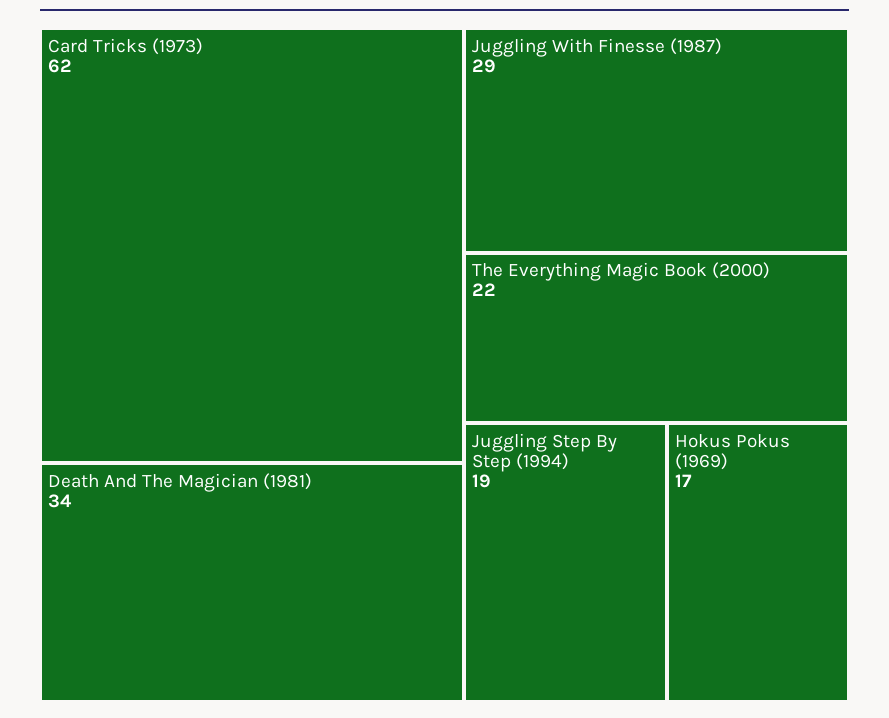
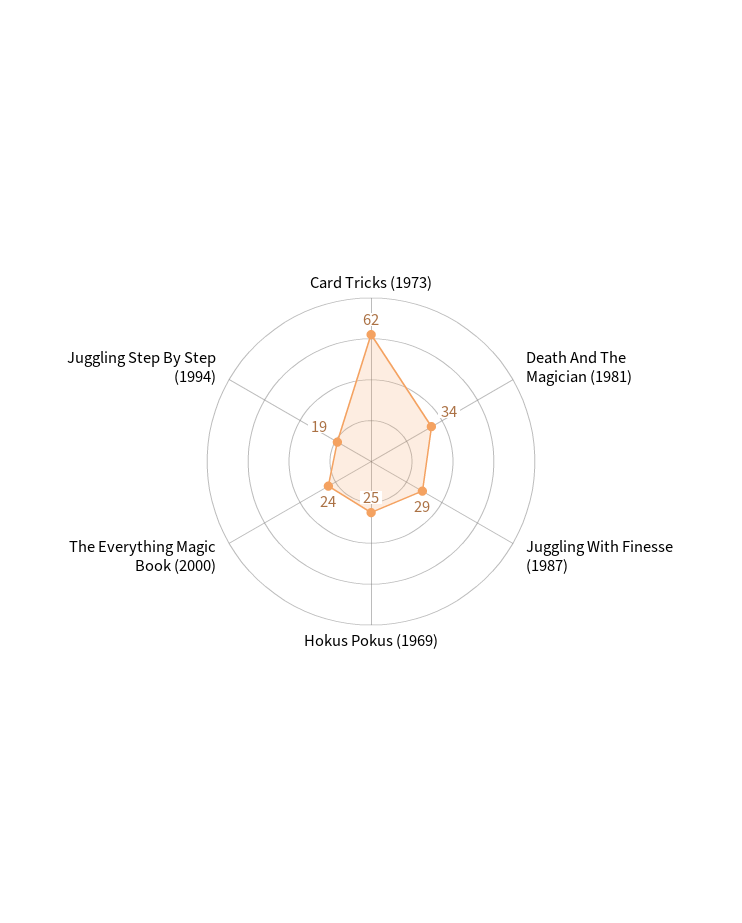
  {
    "Card Tricks (1973)": 62,
    "Death And The Magician (1981)": 34,
    "Juggling With Finesse (1987)": 29,
-   "The Everything Magic Book (2000)": 22,
+   "The Everything Magic Book (2000)": 24,
    "Juggling Step By Step (1994)": 19,
-   "Hokus Pokus (1969)": 17
+   "Hokus Pokus (1969)": 25
  }

